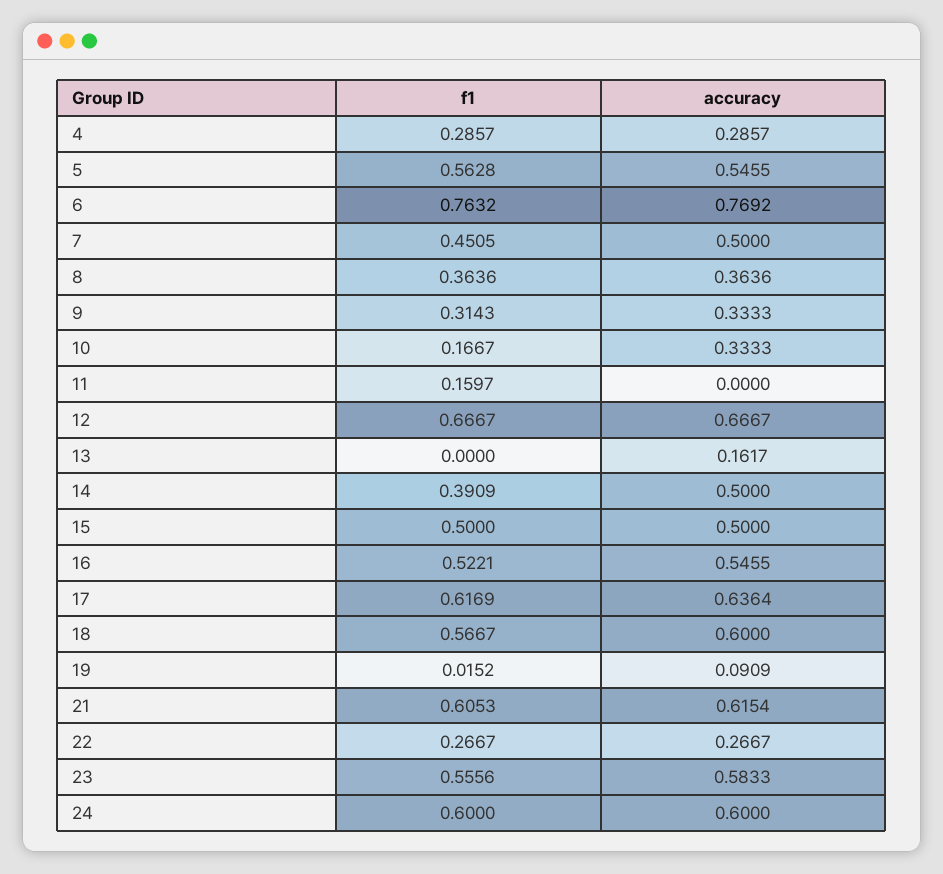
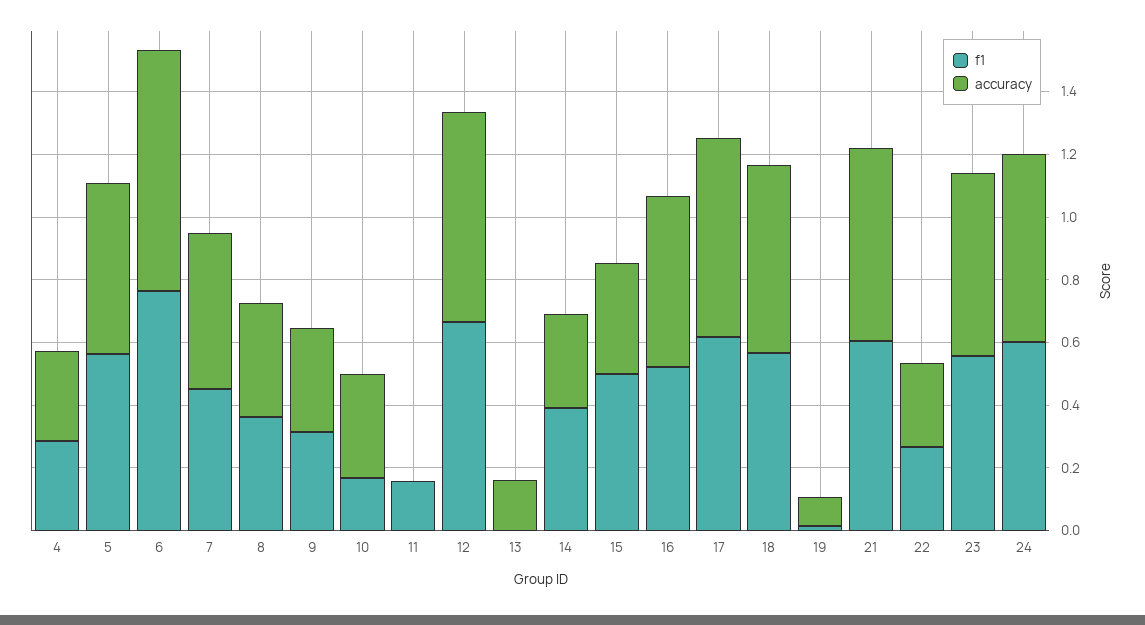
  {
    "f1": {
      "4": 0.2857,
      "5": 0.5628,
      "6": 0.7632,
      "7": 0.4505,
      "8": 0.3636,
      "9": 0.3143,
      "10": 0.1667,
      "11": 0.1597,
      "12": 0.6667,
      "13": 0,
      "14": 0.3909,
      "15": 0.5,
      "16": 0.5221,
      "17": 0.6169,
      "18": 0.5667,
      "19": 0.0152,
      "21": 0.6053,
      "22": 0.2667,
      "23": 0.5556,
      "24": 0.6
    },
    "accuracy": {
      "4": 0.2857,
      "5": 0.5455,
      "6": 0.7692,
      "7": 0.5,
      "8": 0.3636,
      "9": 0.3333,
      "10": 0.3333,
      "11": 0,
      "12": 0.6667,
      "13": 0.1617,
-     "14": 0.5,
+     "14": 0.3,
-     "15": 0.5,
+     "15": 0.35,
      "16": 0.5455,
      "17": 0.6364,
      "18": 0.6,
      "19": 0.0909,
      "21": 0.6154,
      "22": 0.2667,
      "23": 0.5833,
      "24": 0.6
    }
  }

